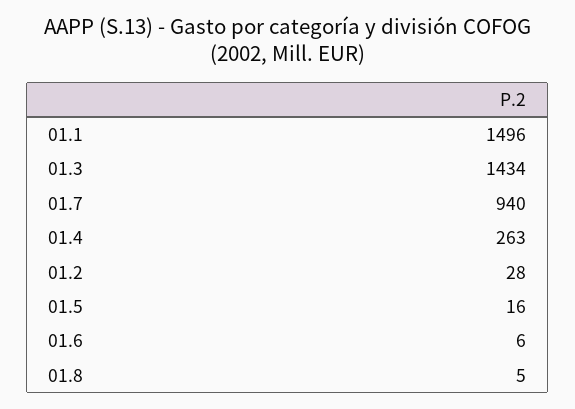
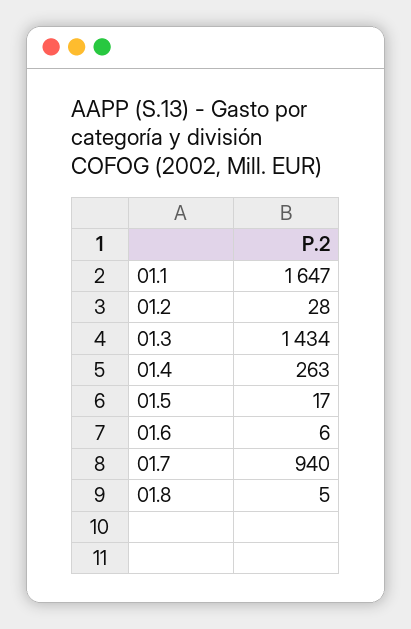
  {
-   "01.1": 1496,
+   "01.1": 1647,
    "01.3": 1434,
    "01.7": 940,
    "01.4": 263,
    "01.2": 28,
-   "01.5": 16,
+   "01.5": 17,
    "01.6": 6,
    "01.8": 5
  }

